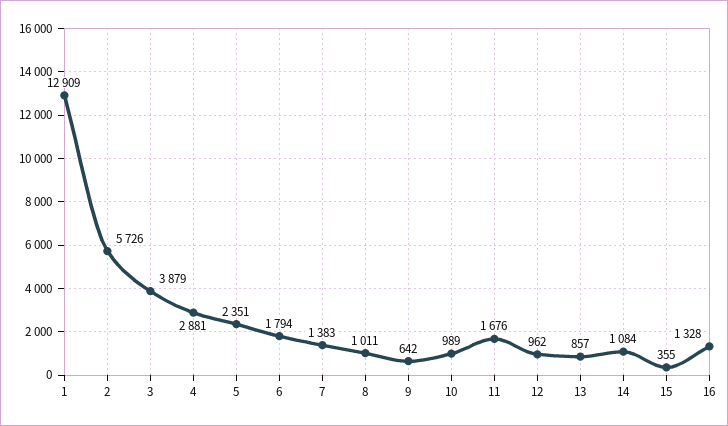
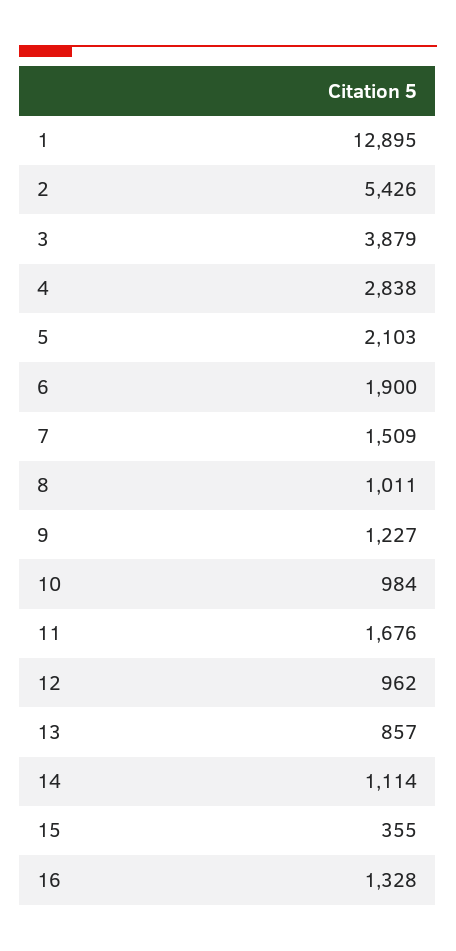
  {
-   "1": 12909,
+   "1": 12895,
-   "2": 5726,
+   "2": 5426,
    "3": 3879,
-   "4": 2881,
+   "4": 2838,
-   "5": 2351,
+   "5": 2103,
-   "6": 1794,
+   "6": 1900,
-   "7": 1383,
+   "7": 1509,
    "8": 1011,
-   "9": 642,
+   "9": 1227,
-   "10": 989,
+   "10": 984,
    "11": 1676,
    "12": 962,
    "13": 857,
-   "14": 1084,
+   "14": 1114,
    "15": 355,
    "16": 1328
  }

